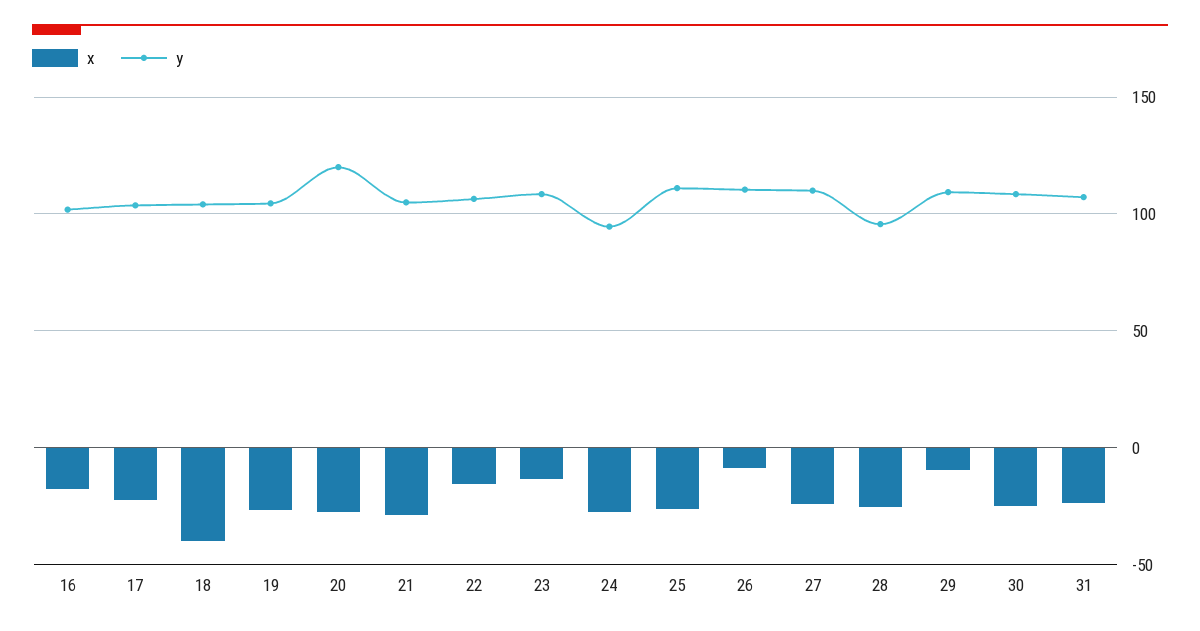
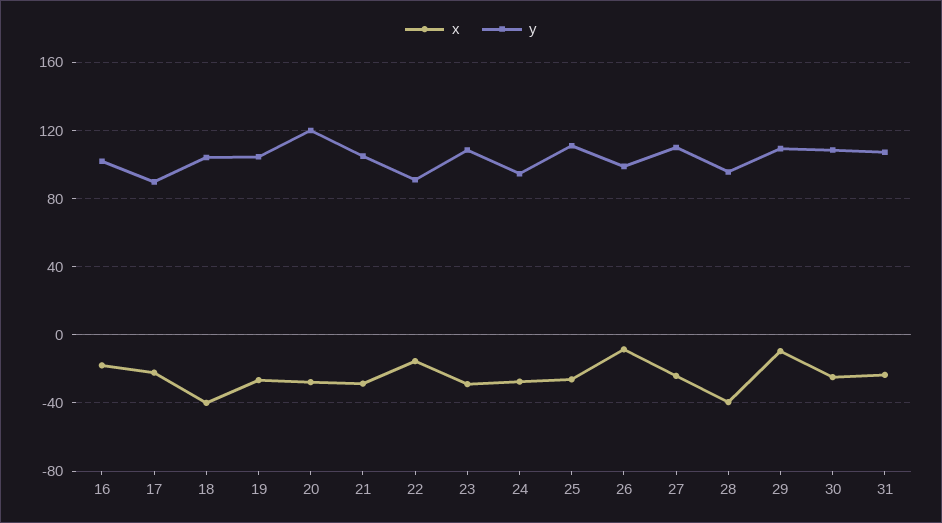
  {
    "x": {
      "16": -20,
      "17": -20,
      "18": -40,
      "19": -25,
      "20": -30,
      "21": -30,
      "22": -15,
-     "23": -15,
+     "23": -30,
      "24": -30,
      "25": -25,
      "26": -10,
      "27": -25,
-     "28": -25,
+     "28": -40,
      "29": -10,
      "30": -25,
      "31": -25
    },
    "y": {
      "16": 100,
-     "17": 105,
+     "17": 90,
      "18": 105,
      "19": 105,
      "20": 120,
      "21": 105,
-     "22": 105,
+     "22": 90,
      "23": 110,
      "24": 95,
      "25": 110,
-     "26": 110,
+     "26": 100,
      "27": 110,
      "28": 95,
      "29": 110,
      "30": 110,
      "31": 105
    }
  }

